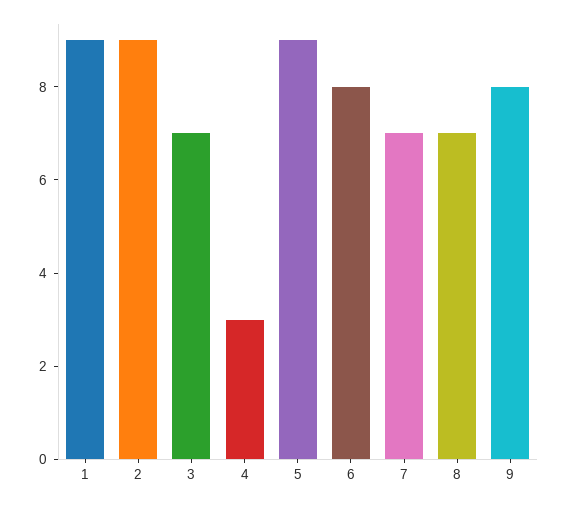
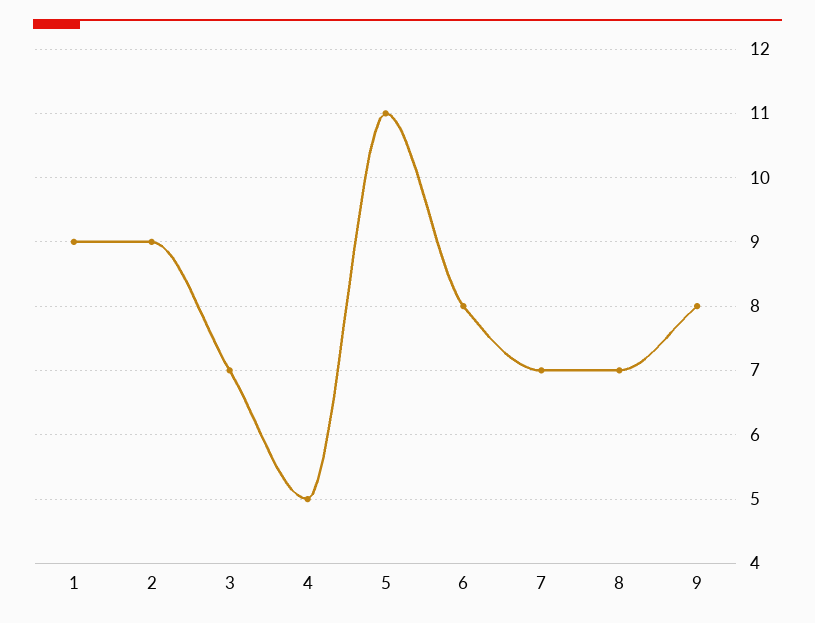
  {
    "1": 9,
    "2": 9,
    "3": 7,
-   "4": 3,
+   "4": 5,
-   "5": 9,
+   "5": 11,
    "6": 8,
    "7": 7,
    "8": 7,
    "9": 8
  }

